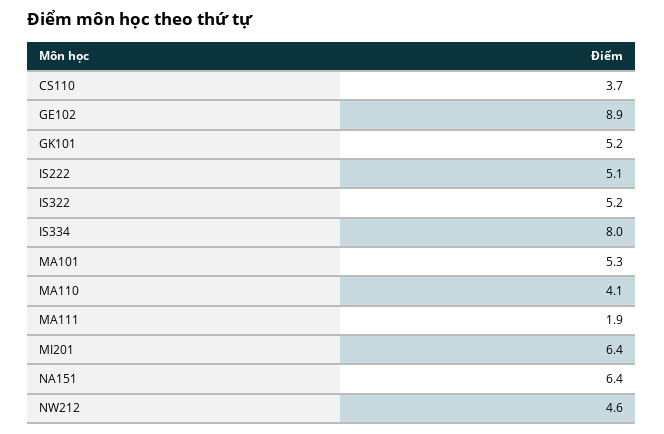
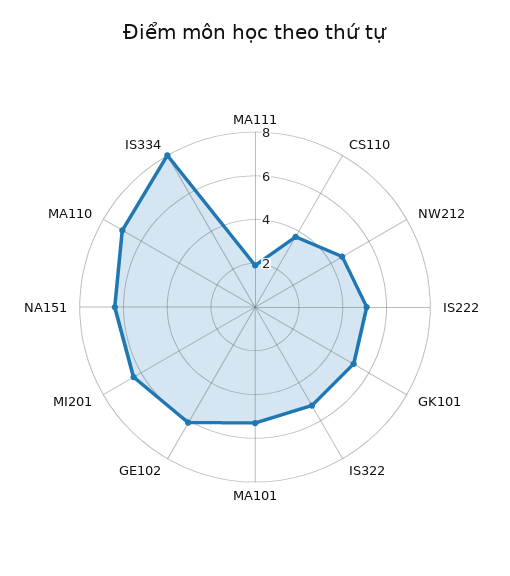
  {
    "CS110": 3.7,
-   "GE102": 8.9,
+   "GE102": 6,
    "GK101": 5.2,
    "IS222": 5.1,
    "IS322": 5.2,
    "IS334": 8,
    "MA101": 5.3,
-   "MA110": 4.1,
+   "MA110": 7,
    "MA111": 1.9,
    "MI201": 6.4,
    "NA151": 6.4,
    "NW212": 4.6
  }

